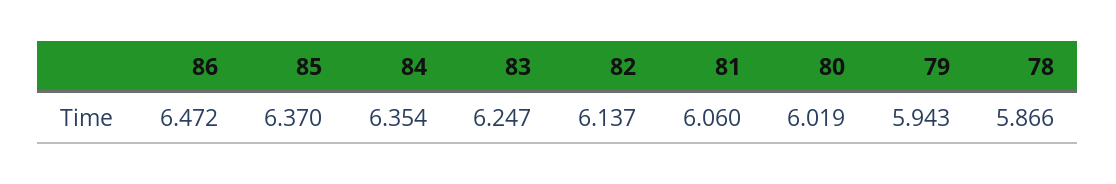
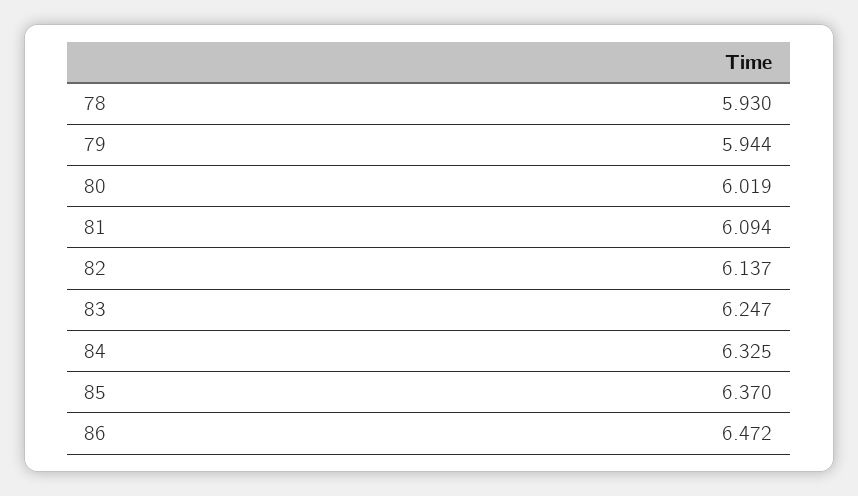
  {
    "86": 6.472,
    "85": 6.37,
-   "84": 6.354,
+   "84": 6.325,
    "83": 6.247,
    "82": 6.137,
-   "81": 6.06,
+   "81": 6.094,
    "80": 6.019,
-   "79": 5.943,
+   "79": 5.944,
-   "78": 5.866
+   "78": 5.93
  }

